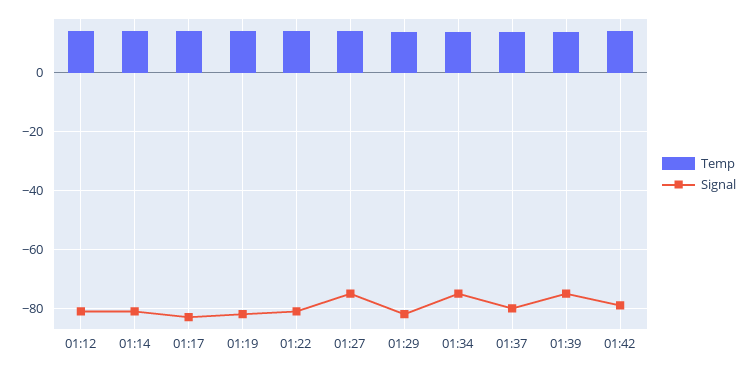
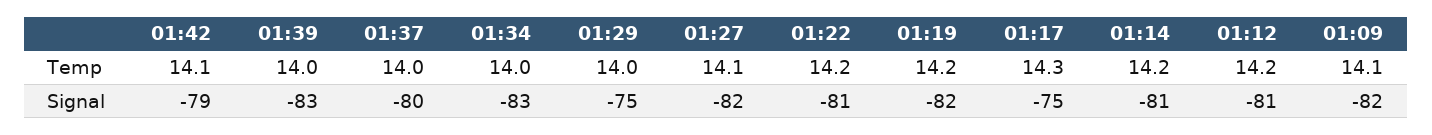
  {
    "Temp": {
      "01:12": 14.2,
      "01:14": 14.2,
      "01:17": 14.3,
      "01:19": 14.2,
      "01:22": 14.2,
      "01:27": 14.1,
      "01:29": 14,
      "01:34": 14,
      "01:37": 14,
      "01:39": 14,
-     "01:42": 14.1
+     "01:42": 14.1,
+     "01:09": 14.1
    },
    "Signal": {
      "01:12": -81,
      "01:14": -81,
-     "01:17": -82.5,
+     "01:17": -75,
      "01:19": -82,
      "01:22": -81,
-     "01:27": -75,
+     "01:27": -82,
-     "01:29": -82.5,
+     "01:29": -75,
-     "01:34": -75,
+     "01:34": -83,
      "01:37": -80,
-     "01:39": -75,
+     "01:39": -83,
-     "01:42": -79
+     "01:42": -79,
+     "01:09": -82
    }
  }

